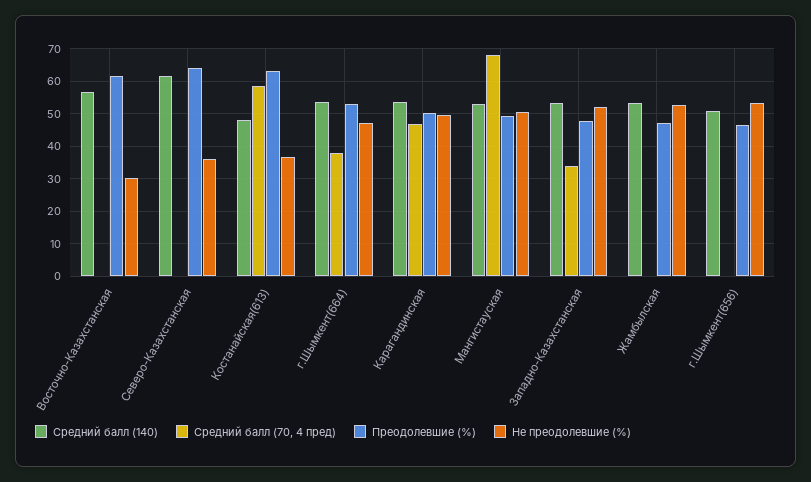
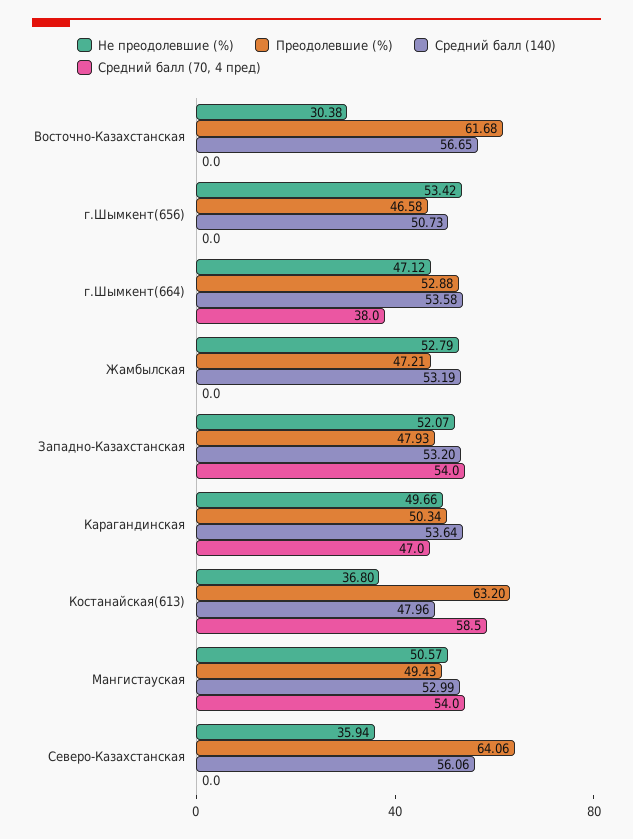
  {
    "Средний балл (140)": {
      "Восточно-Казахстанская": 56.65,
-     "Северо-Казахстанская": 62,
+     "Северо-Казахстанская": 56.06,
      "Костанайская(613)": 47.96,
      "г.Шымкент(664)": 53.58,
      "Карагандинская": 53.64,
      "Мангистауская": 52.99,
      "Западно-Казахстанская": 53.2,
      "Жамбылская": 53.19,
      "г.Шымкент(656)": 50.73
    },
    "Средний балл (70, 4 пред)": {
      "Восточно-Казахстанская": 0,
      "Северо-Казахстанская": 0,
      "Костанайская(613)": 58.5,
      "г.Шымкент(664)": 38,
      "Карагандинская": 47,
-     "Мангистауская": 68,
+     "Мангистауская": 54,
-     "Западно-Казахстанская": 34,
+     "Западно-Казахстанская": 54,
      "Жамбылская": 0,
      "г.Шымкент(656)": 0
    },
    "Преодолевшие (%)": {
      "Восточно-Казахстанская": 61.68,
      "Северо-Казахстанская": 64.06,
      "Костанайская(613)": 63.2,
      "г.Шымкент(664)": 52.88,
      "Карагандинская": 50.34,
      "Мангистауская": 49.43,
      "Западно-Казахстанская": 47.93,
      "Жамбылская": 47.21,
      "г.Шымкент(656)": 46.58
    },
    "Не преодолевшие (%)": {
      "Восточно-Казахстанская": 30.38,
      "Северо-Казахстанская": 35.94,
      "Костанайская(613)": 36.8,
      "г.Шымкент(664)": 47.12,
      "Карагандинская": 49.66,
      "Мангистауская": 50.57,
      "Западно-Казахстанская": 52.07,
      "Жамбылская": 52.79,
      "г.Шымкент(656)": 53.42
    }
  }

